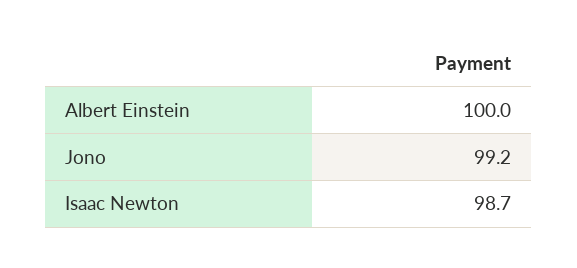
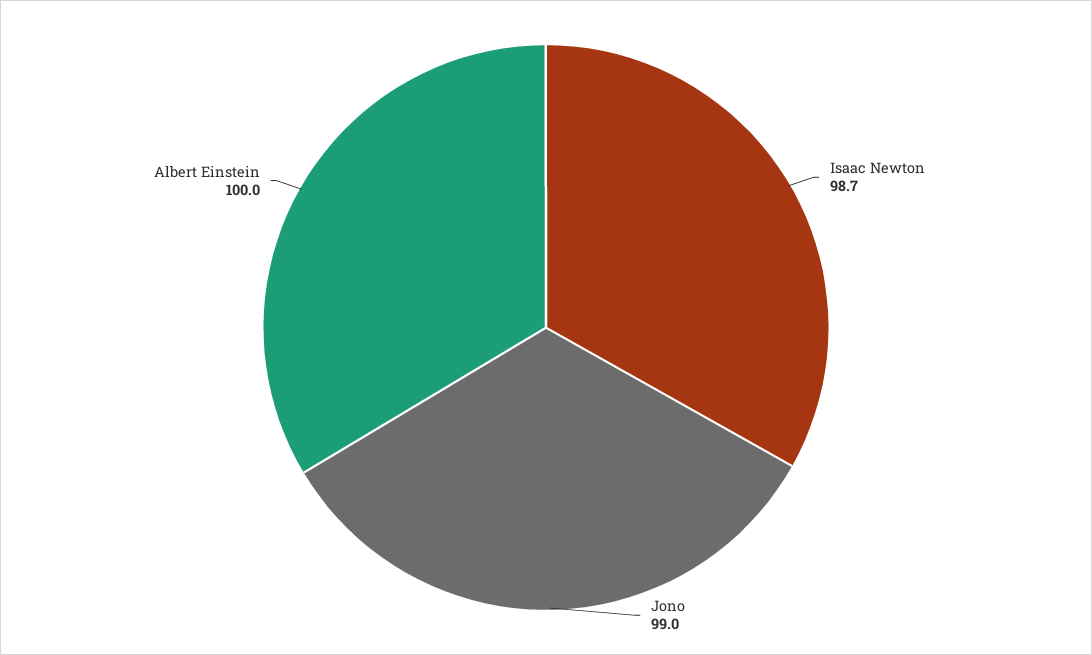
  {
    "Albert Einstein": 100,
-   "Jono": 99.2,
+   "Jono": 99,
    "Isaac Newton": 98.7
  }

